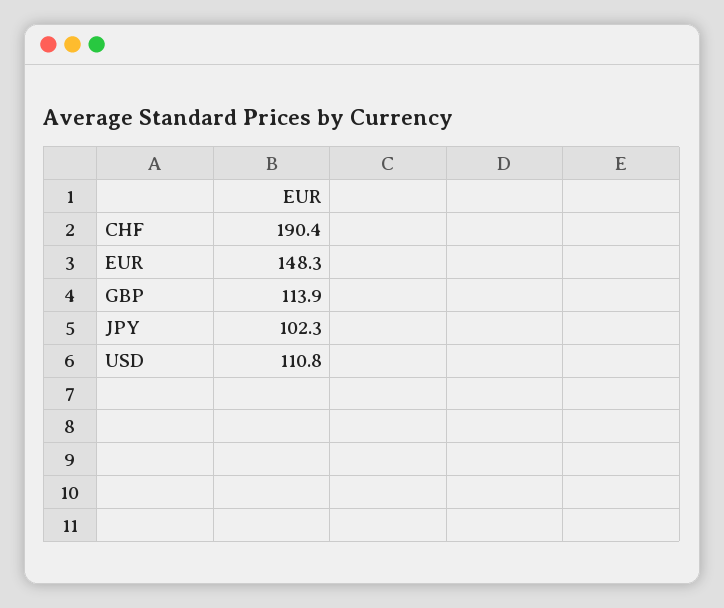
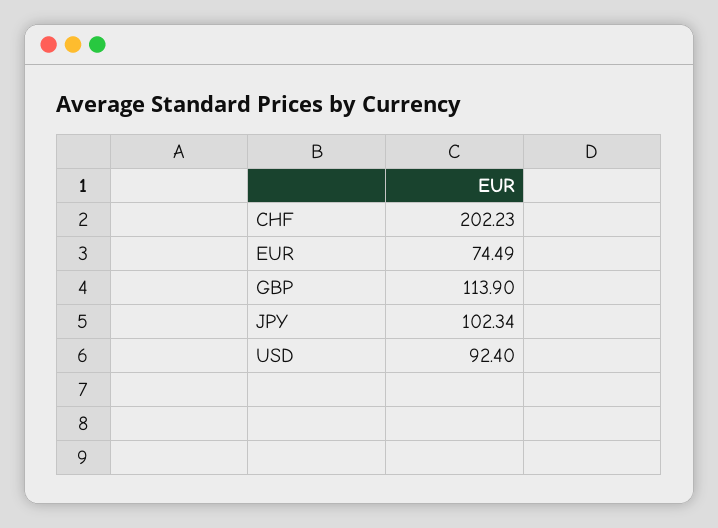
  {
-   "CHF": 190.4,
+   "CHF": 202.23,
-   "EUR": 148.3,
+   "EUR": 74.49,
    "GBP": 113.9,
    "JPY": 102.34,
-   "USD": 110.8
+   "USD": 92.4
  }

